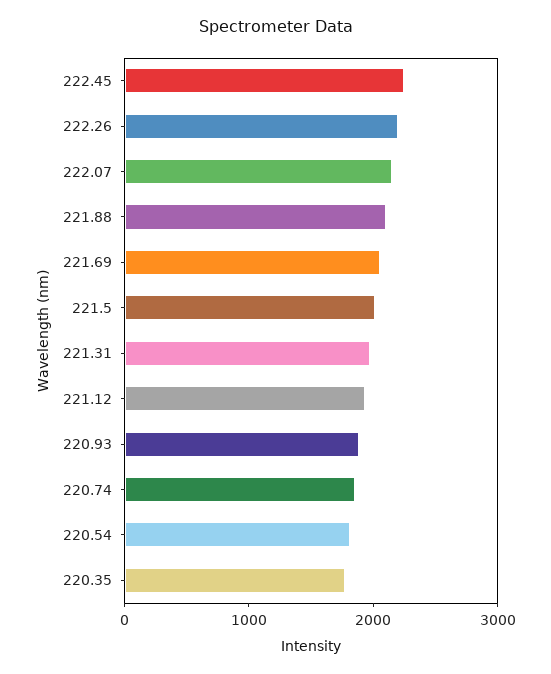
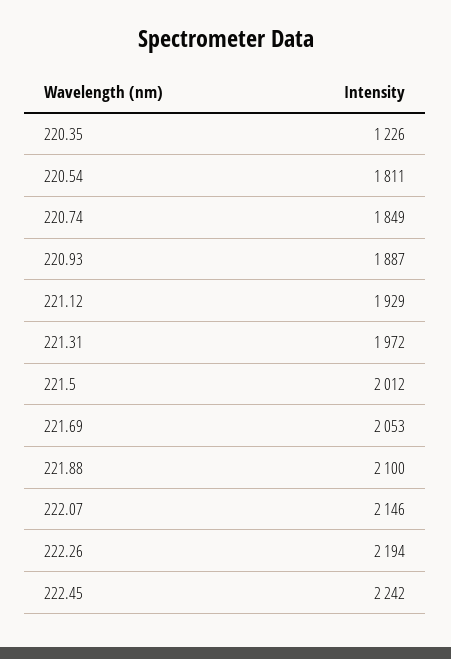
  {
    "222.45": 2242,
    "222.26": 2194,
    "222.07": 2146,
    "221.88": 2100,
    "221.69": 2053,
    "221.5": 2012,
    "221.31": 1972,
    "221.12": 1929,
    "220.93": 1887,
    "220.74": 1849,
    "220.54": 1811,
-   "220.35": 1800
+   "220.35": 1226
  }

